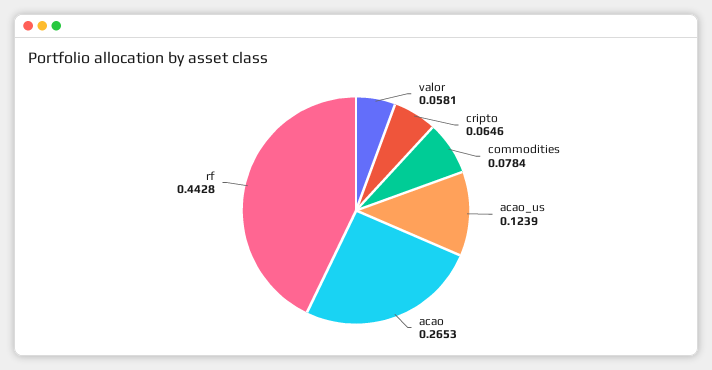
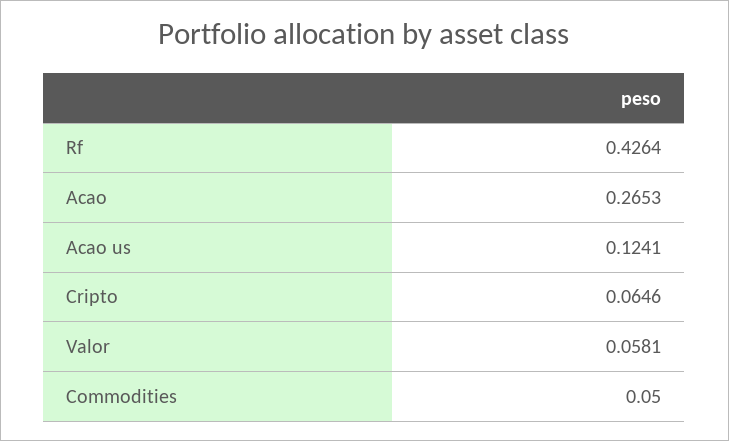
  {
    "valor": 0.0581,
    "cripto": 0.0646,
-   "commodities": 0.0784,
+   "commodities": 0.05,
-   "acao_us": 0.1239,
+   "acao_us": 0.1241,
    "acao": 0.2653,
-   "rf": 0.4428
+   "rf": 0.4264
  }

